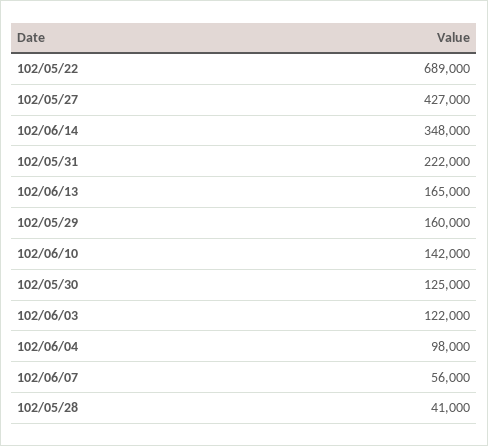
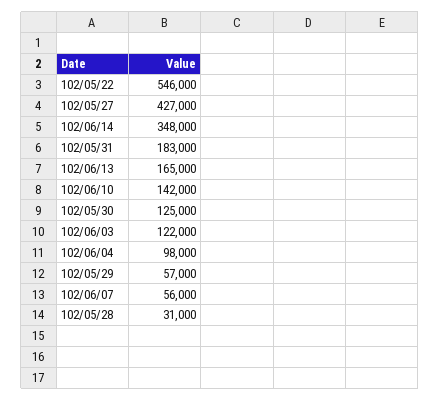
  {
-   "102/05/22": 689000,
+   "102/05/22": 546000,
    "102/05/27": 427000,
    "102/06/14": 348000,
-   "102/05/31": 222000,
+   "102/05/31": 183000,
    "102/06/13": 165000,
-   "102/05/29": 160000,
+   "102/05/29": 57000,
    "102/06/10": 142000,
    "102/05/30": 125000,
    "102/06/03": 122000,
    "102/06/04": 98000,
    "102/06/07": 56000,
-   "102/05/28": 41000
+   "102/05/28": 31000
  }

